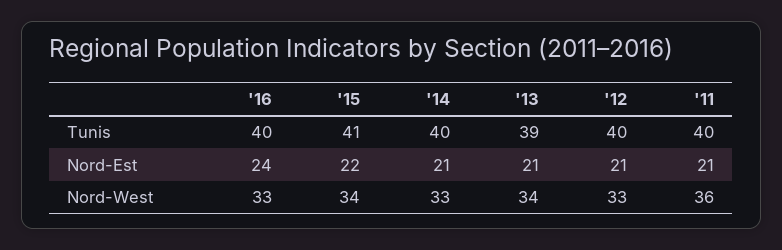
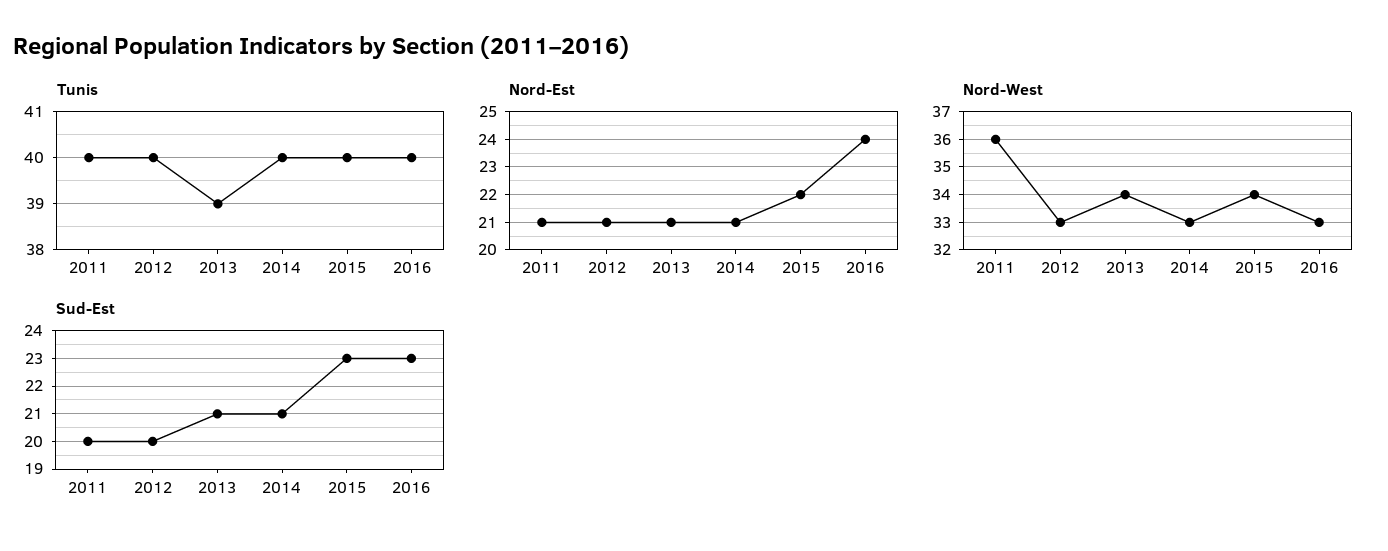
  {
    "Tunis": {
      "'16": 40,
-     "'15": 41,
+     "'15": 40,
      "'14": 40,
      "'13": 39,
      "'12": 40,
      "'11": 40
    },
    "Nord-Est": {
      "'16": 24,
      "'15": 22,
      "'14": 21,
      "'13": 21,
      "'12": 21,
      "'11": 21
    },
    "Nord-West": {
      "'16": 33,
      "'15": 34,
      "'14": 33,
      "'13": 34,
      "'12": 33,
      "'11": 36
-   }
+   },
+   "Sud-Est": {
+     "'11": 20,
+     "'12": 20,
+     "'13": 21,
+     "'14": 21,
+     "'15": 23,
+     "'16": 23
+   }
  }

